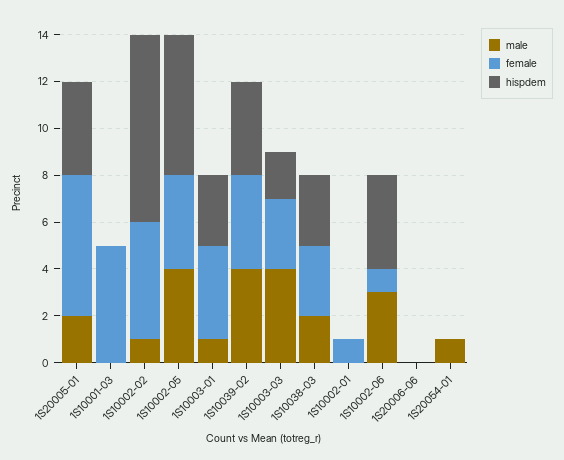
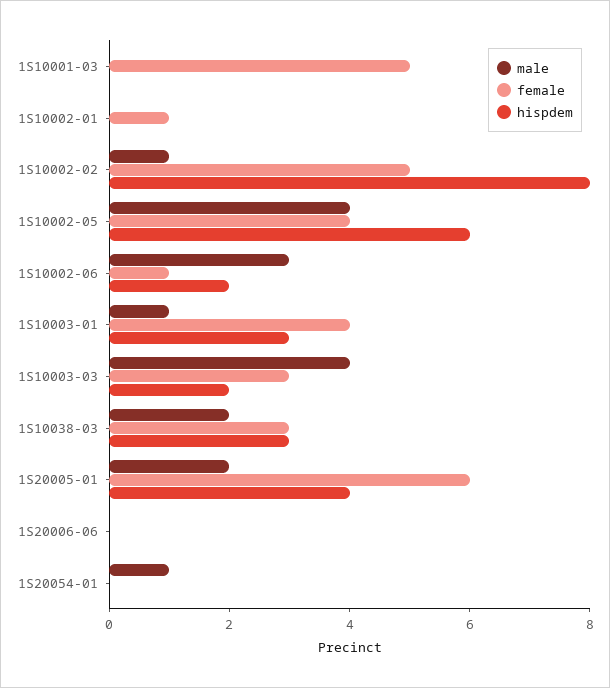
  {
    "male": {
      "1S20005-01": 2,
      "1S10001-03": 0,
      "1S10002-02": 1,
      "1S10002-05": 4,
      "1S10003-01": 1,
-     "1S10039-02": 4,
      "1S10003-03": 4,
      "1S10038-03": 2,
      "1S10002-01": 0,
      "1S10002-06": 3,
      "1S20006-06": 0,
      "1S20054-01": 1
    },
    "female": {
      "1S20005-01": 6,
      "1S10001-03": 5,
      "1S10002-02": 5,
      "1S10002-05": 4,
      "1S10003-01": 4,
-     "1S10039-02": 4,
      "1S10003-03": 3,
      "1S10038-03": 3,
      "1S10002-01": 1,
      "1S10002-06": 1,
      "1S20006-06": 0,
      "1S20054-01": 0
    },
    "hispdem": {
      "1S20005-01": 4,
      "1S10001-03": 0,
      "1S10002-02": 8,
      "1S10002-05": 6,
      "1S10003-01": 3,
-     "1S10039-02": 4,
      "1S10003-03": 2,
      "1S10038-03": 3,
      "1S10002-01": 0,
-     "1S10002-06": 4,
+     "1S10002-06": 2,
      "1S20006-06": 0,
      "1S20054-01": 0
    }
  }

